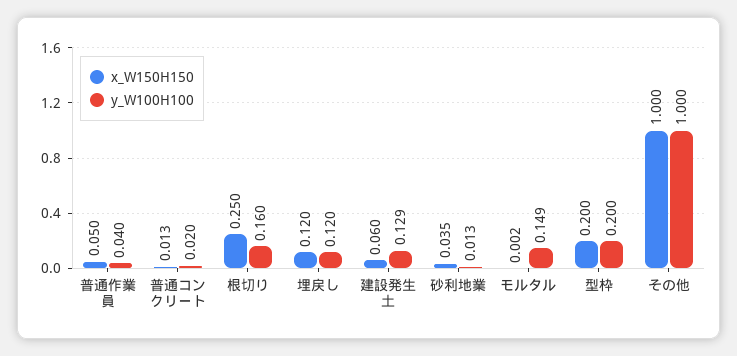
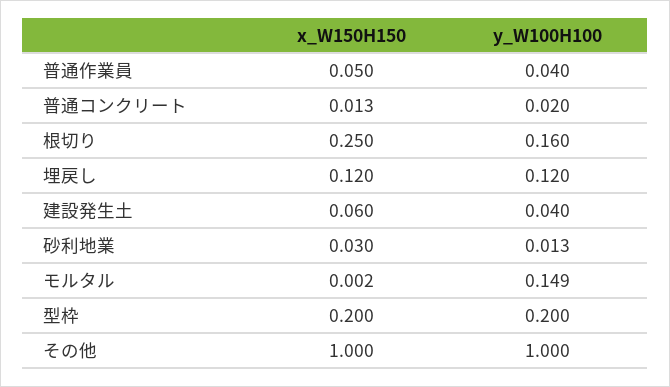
  {
    "x_W150H150": {
      "普通作業員": 0.05,
      "普通コンクリート": 0.013,
      "根切り": 0.25,
      "埋戻し": 0.12,
      "建設発生土": 0.06,
-     "砂利地業": 0.035,
+     "砂利地業": 0.03,
      "モルタル": 0.002,
      "型枠": 0.2,
      "その他": 1
    },
    "y_W100H100": {
      "普通作業員": 0.04,
      "普通コンクリート": 0.02,
      "根切り": 0.16,
      "埋戻し": 0.12,
-     "建設発生土": 0.129,
+     "建設発生土": 0.04,
      "砂利地業": 0.013,
      "モルタル": 0.149,
      "型枠": 0.2,
      "その他": 1
    }
  }

